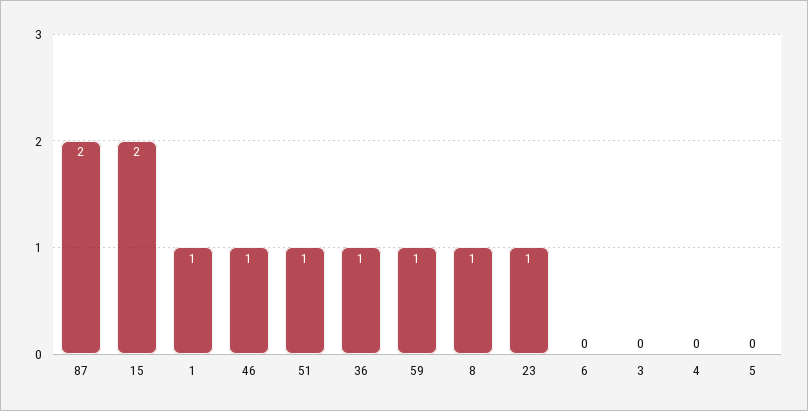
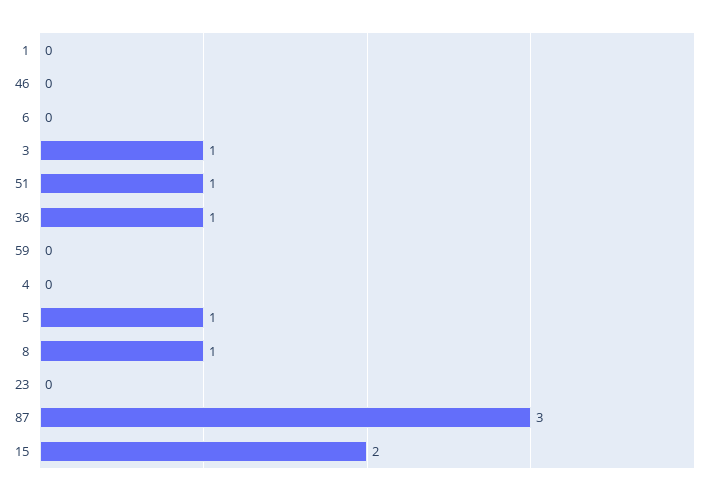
  {
-   "87": 2,
+   "87": 3,
    "15": 2,
-   "1": 1,
+   "1": 0,
-   "46": 1,
+   "46": 0,
    "51": 1,
    "36": 1,
-   "59": 1,
+   "59": 0,
    "8": 1,
-   "23": 1,
+   "23": 0,
    "6": 0,
-   "3": 0,
+   "3": 1,
    "4": 0,
-   "5": 0
+   "5": 1
  }

